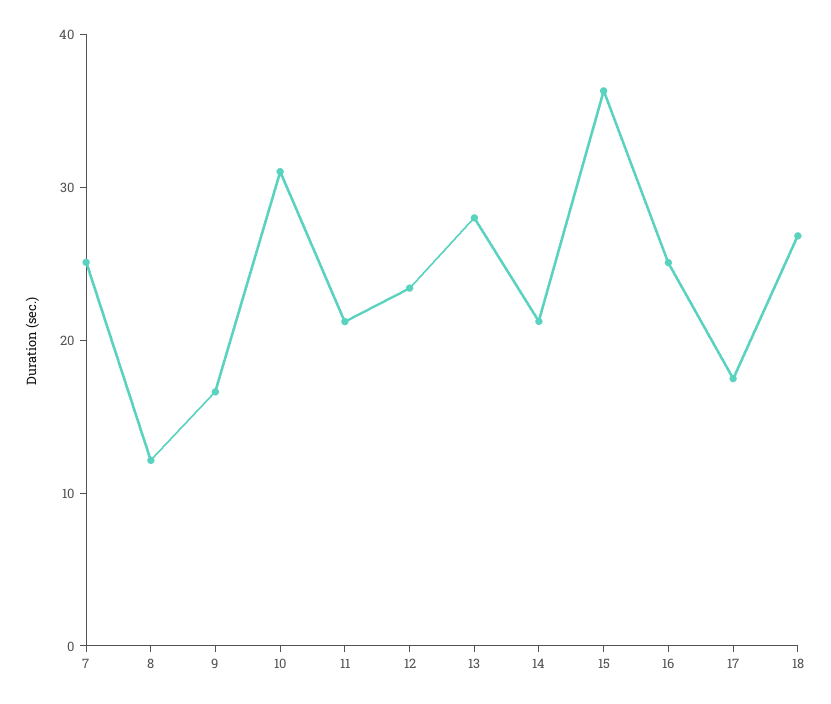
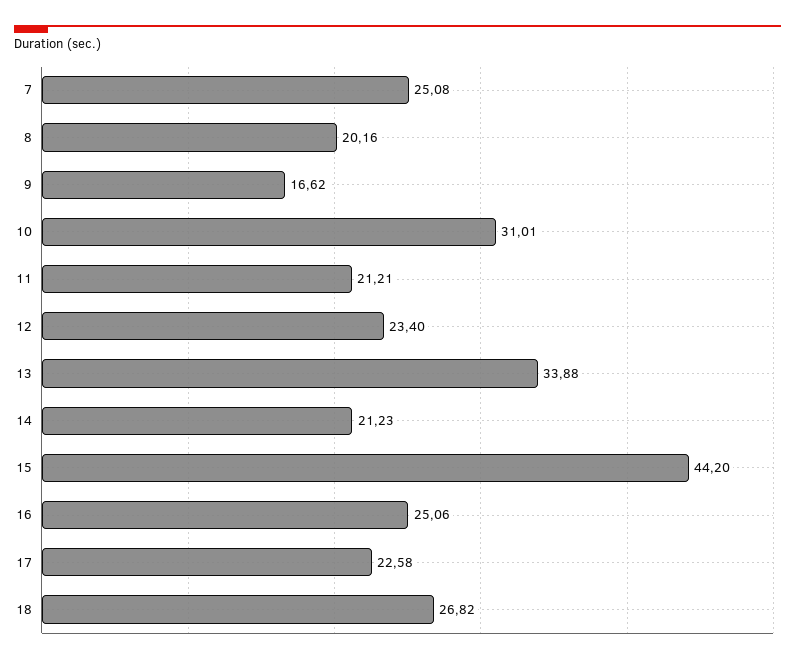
  {
    "7": 25.08,
-   "8": 12,
+   "8": 20.16,
    "9": 16.62,
    "10": 31.01,
    "11": 21.21,
    "12": 23.4,
-   "13": 28,
+   "13": 33.88,
    "14": 21.23,
-   "15": 36,
+   "15": 44.2,
    "16": 25.06,
-   "17": 18,
+   "17": 22.58,
    "18": 26.82
  }

